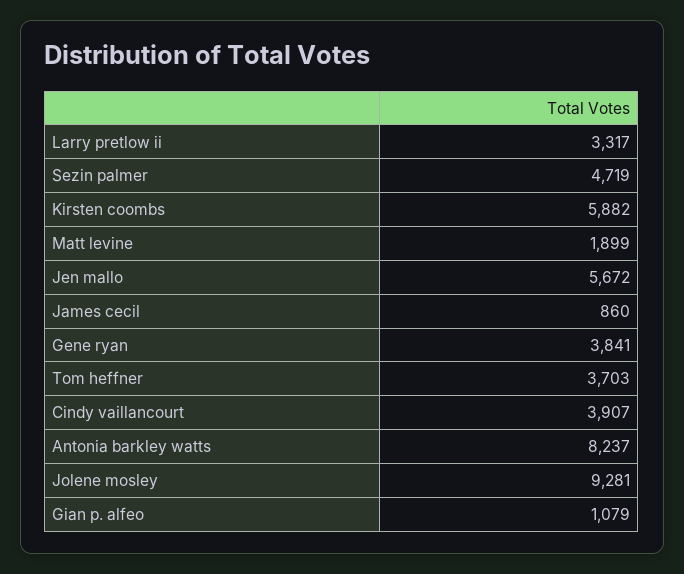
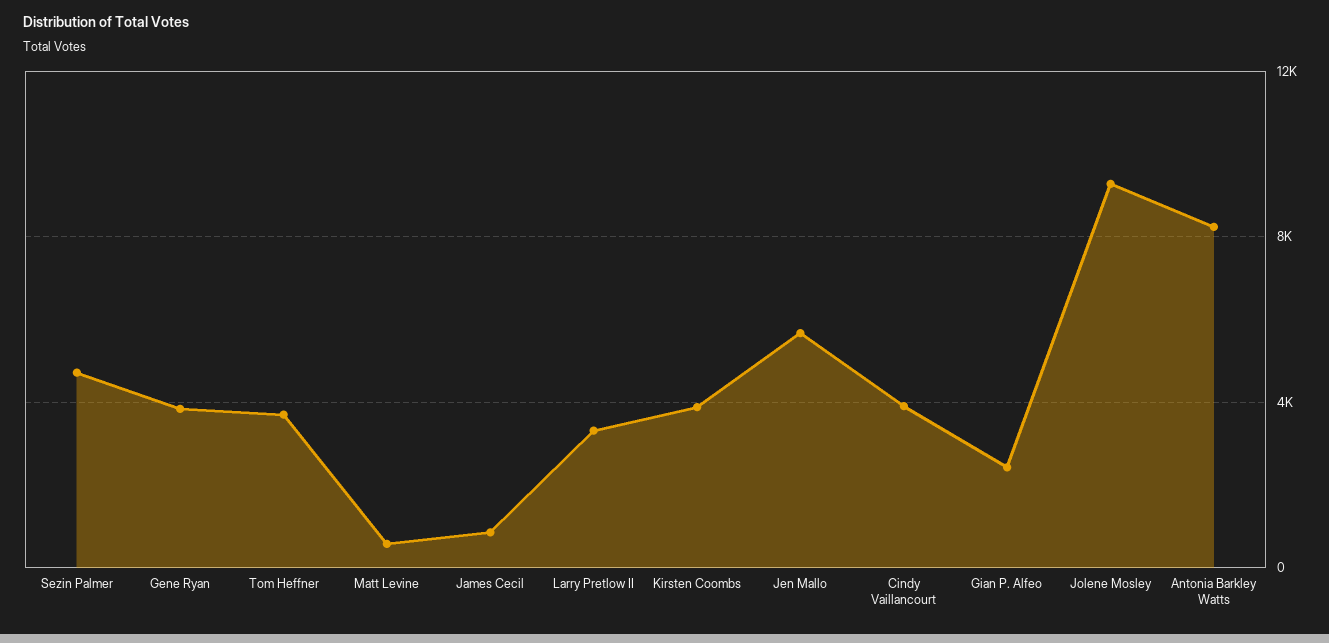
  {
    "Larry pretlow ii": 3317,
    "Sezin palmer": 4719,
-   "Kirsten coombs": 5882,
+   "Kirsten coombs": 4000,
-   "Matt levine": 1899,
+   "Matt levine": 500,
    "Jen mallo": 5672,
    "James cecil": 860,
    "Gene ryan": 3841,
    "Tom heffner": 3703,
    "Cindy vaillancourt": 3907,
    "Antonia barkley watts": 8237,
    "Jolene mosley": 9281,
-   "Gian p. alfeo": 1079
+   "Gian p. alfeo": 2500
  }

